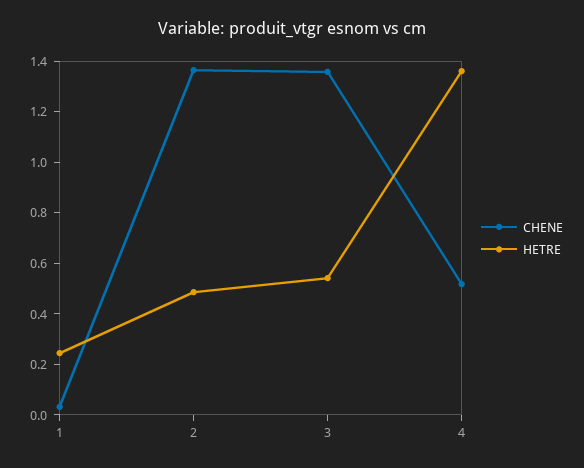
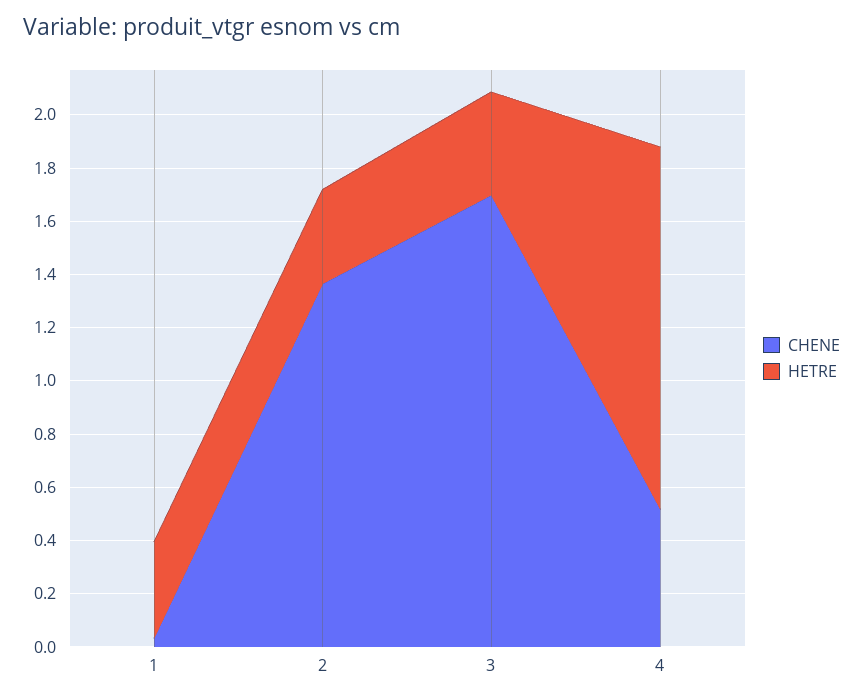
  {
    "CHENE": {
      "1": 0.05,
      "2": 1.35,
-     "3": 1.35,
+     "3": 1.7,
      "4": 0.5
    },
    "HETRE": {
-     "1": 0.25,
+     "1": 0.35,
-     "2": 0.5,
+     "2": 0.35,
-     "3": 0.55,
+     "3": 0.4,
      "4": 1.35
    }
  }

